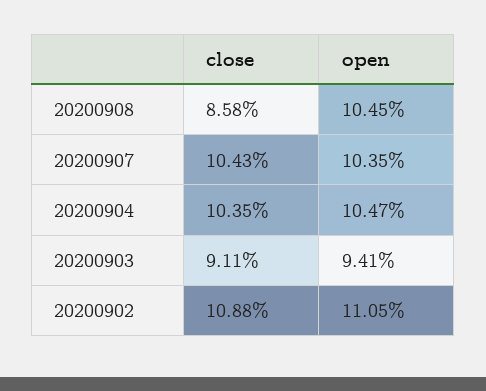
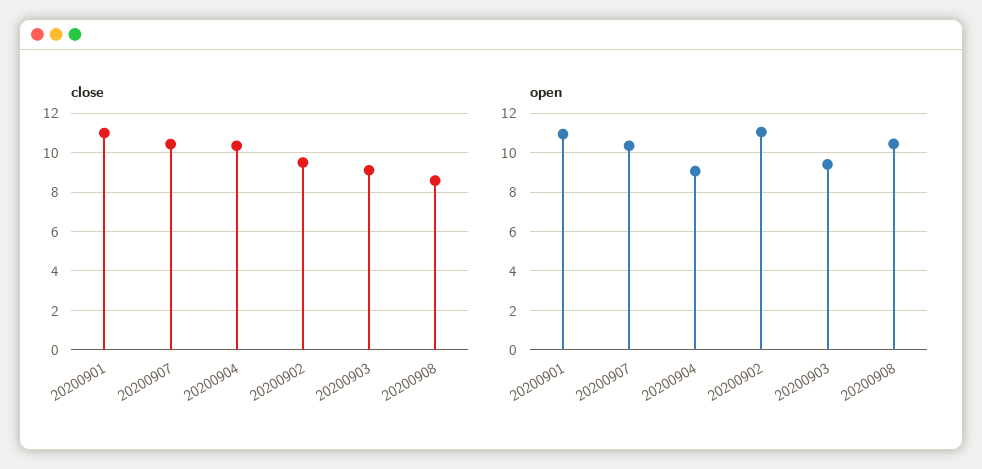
  {
    "close": {
      "20200908": 8.58,
      "20200907": 10.43,
      "20200904": 10.35,
      "20200903": 9.11,
-     "20200902": 10.88
+     "20200902": 9.5,
+     "20200901": 11
    },
    "open": {
      "20200908": 10.45,
      "20200907": 10.35,
-     "20200904": 10.47,
+     "20200904": 9,
      "20200903": 9.41,
-     "20200902": 11.05
+     "20200902": 11.05,
+     "20200901": 11
    }
  }

